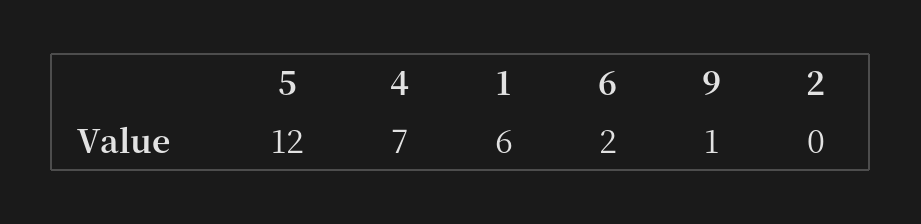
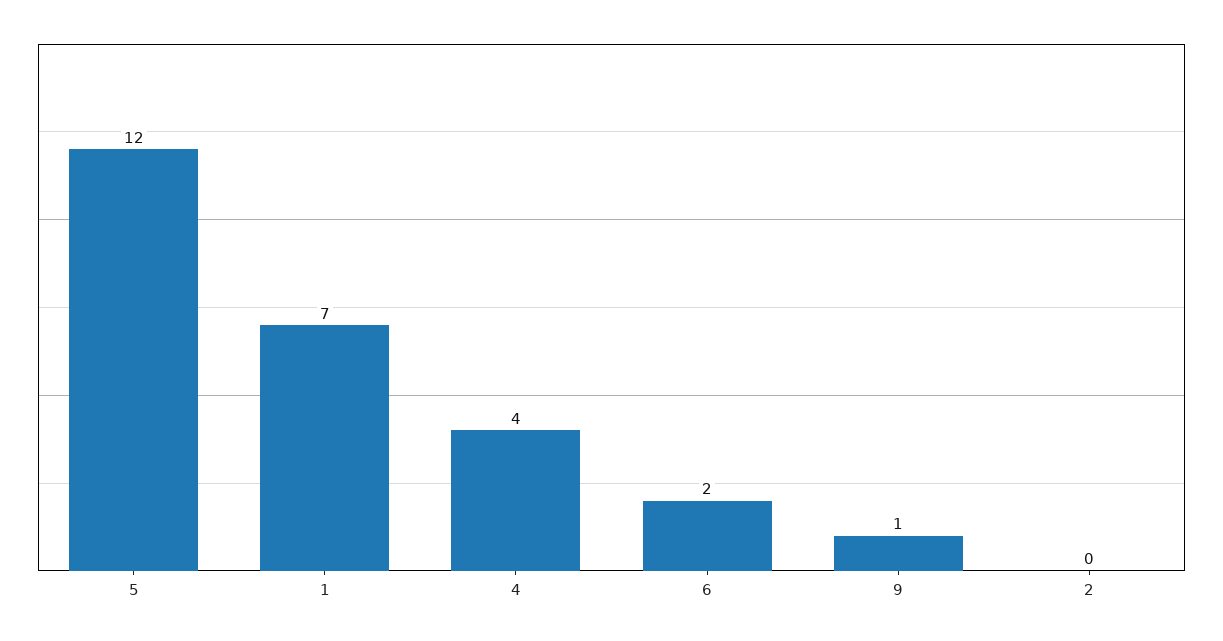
  {
    "5": 12,
-   "4": 7,
+   "4": 4,
-   "1": 6,
+   "1": 7,
    "6": 2,
    "9": 1,
    "2": 0
  }

